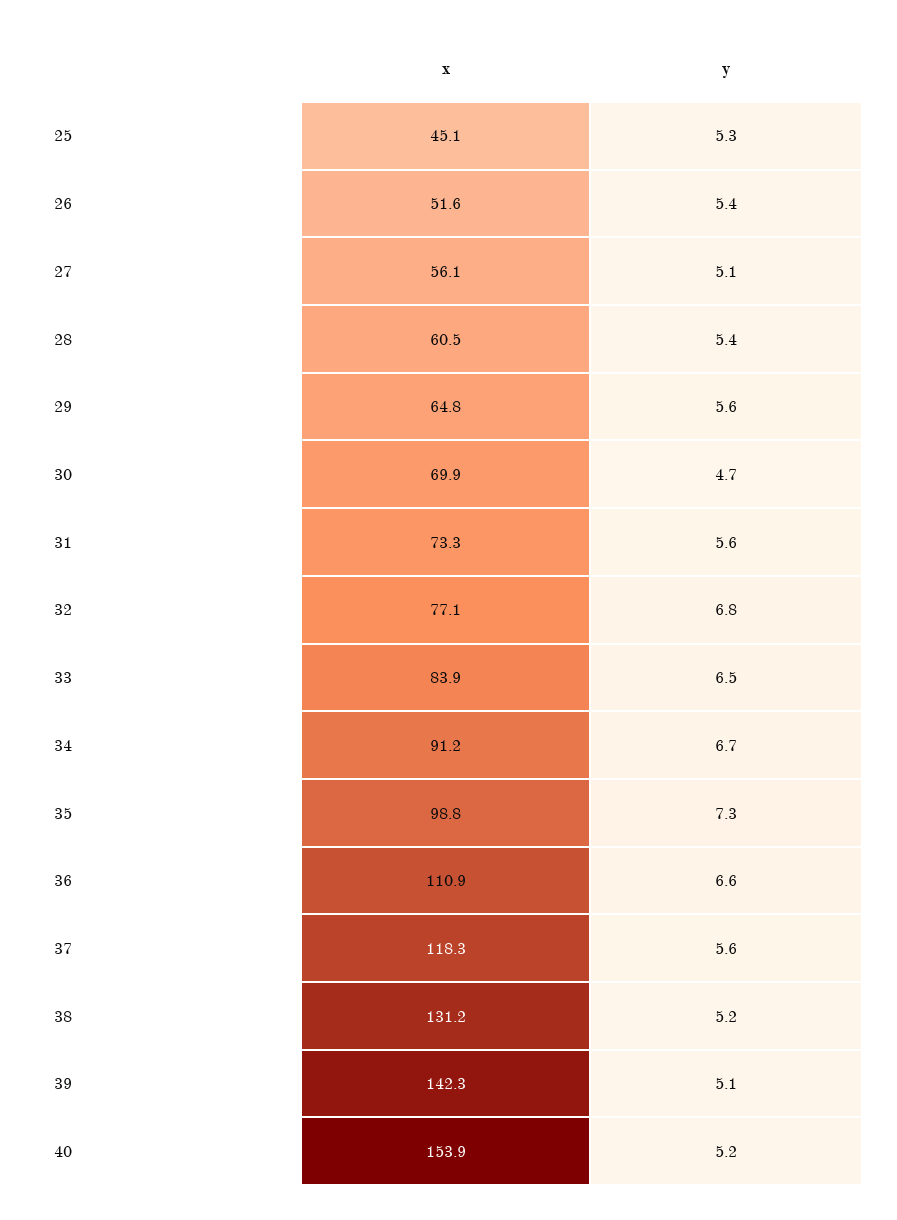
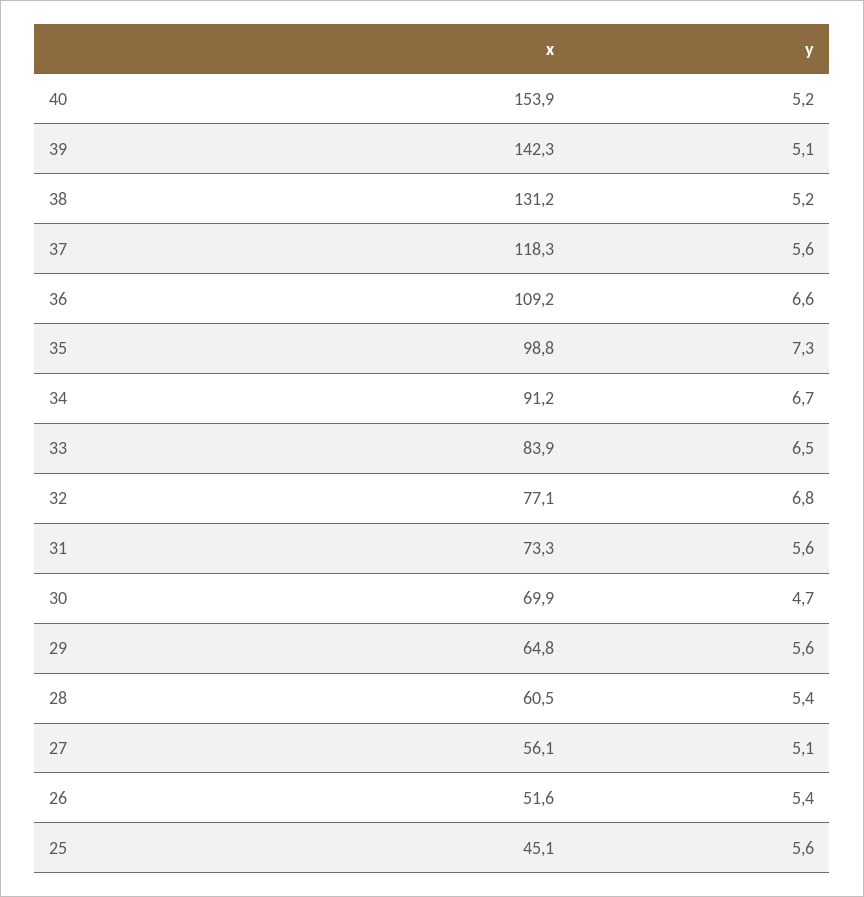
  {
    "x": {
      "25": 45.1,
      "26": 51.6,
      "27": 56.1,
      "28": 60.5,
      "29": 64.8,
      "30": 69.9,
      "31": 73.3,
      "32": 77.1,
      "33": 83.9,
      "34": 91.2,
      "35": 98.8,
-     "36": 110.9,
+     "36": 109.2,
      "37": 118.3,
      "38": 131.2,
      "39": 142.3,
      "40": 153.9
    },
    "y": {
-     "25": 5.3,
+     "25": 5.6,
      "26": 5.4,
      "27": 5.1,
      "28": 5.4,
      "29": 5.6,
      "30": 4.7,
      "31": 5.6,
      "32": 6.8,
      "33": 6.5,
      "34": 6.7,
      "35": 7.3,
      "36": 6.6,
      "37": 5.6,
      "38": 5.2,
      "39": 5.1,
      "40": 5.2
    }
  }

